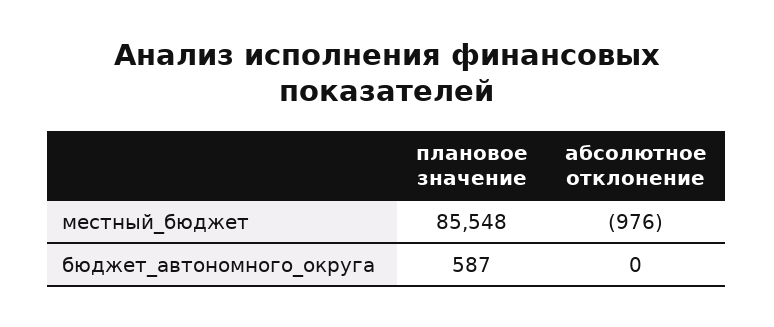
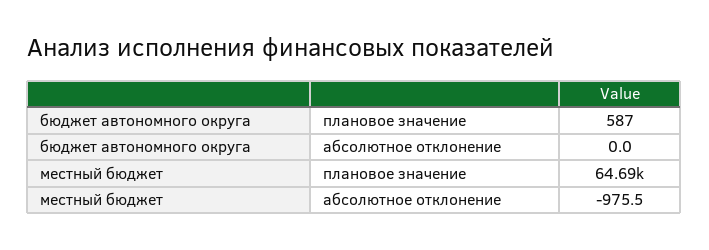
  {
    "плановое значение": {
-     "местный_бюджет": 85548,
+     "местный_бюджет": 64690,
      "бюджет_автономного_округа": 587
    },
    "абсолютное отклонение": {
      "местный_бюджет": -975.5,
      "бюджет_автономного_округа": 0
    }
  }

